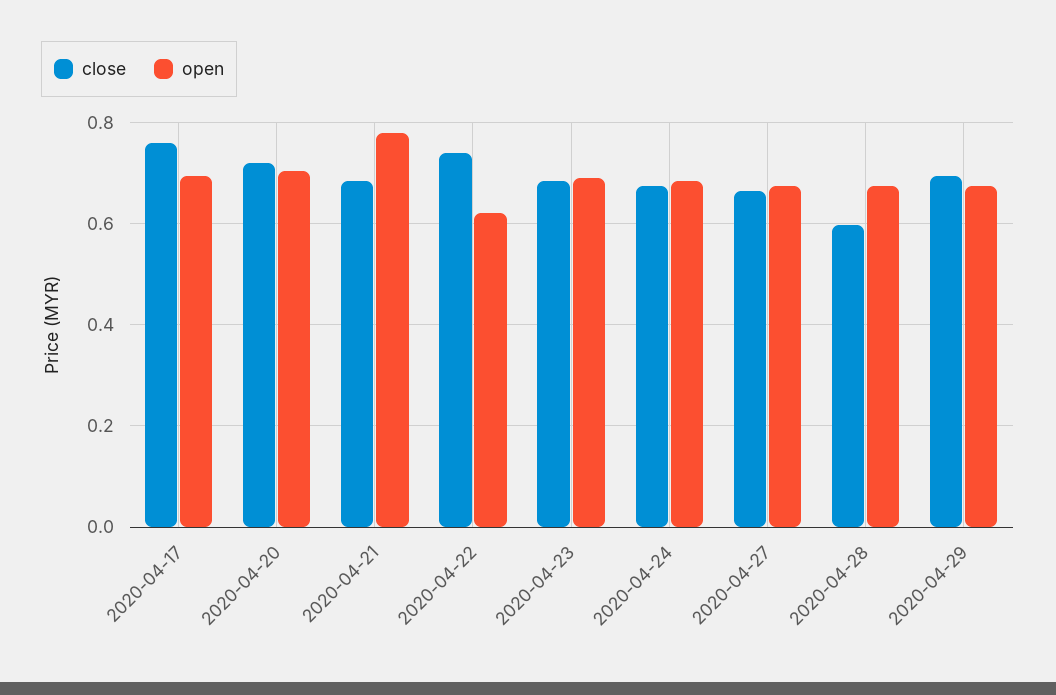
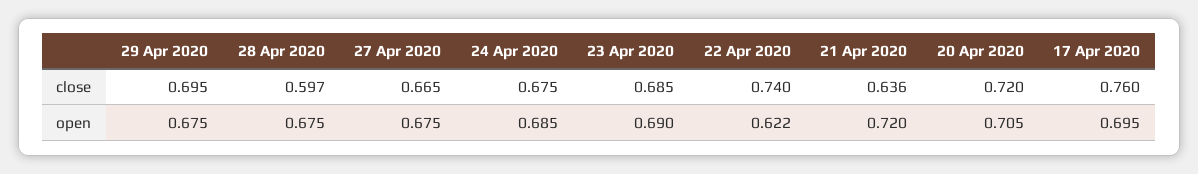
  {
    "close": {
      "2020-04-17": 0.76,
      "2020-04-20": 0.72,
-     "2020-04-21": 0.68,
+     "2020-04-21": 0.636,
      "2020-04-22": 0.74,
      "2020-04-23": 0.685,
      "2020-04-24": 0.675,
      "2020-04-27": 0.665,
      "2020-04-28": 0.597,
      "2020-04-29": 0.695
    },
    "open": {
      "2020-04-17": 0.695,
      "2020-04-20": 0.705,
-     "2020-04-21": 0.78,
+     "2020-04-21": 0.72,
      "2020-04-22": 0.622,
      "2020-04-23": 0.69,
      "2020-04-24": 0.685,
      "2020-04-27": 0.675,
      "2020-04-28": 0.675,
      "2020-04-29": 0.675
    }
  }

